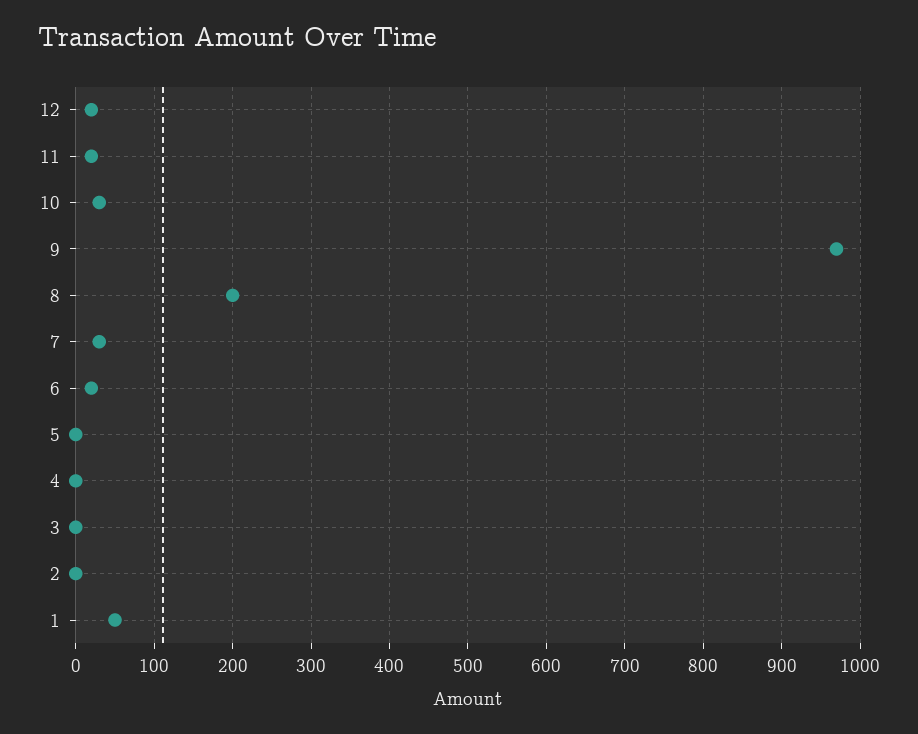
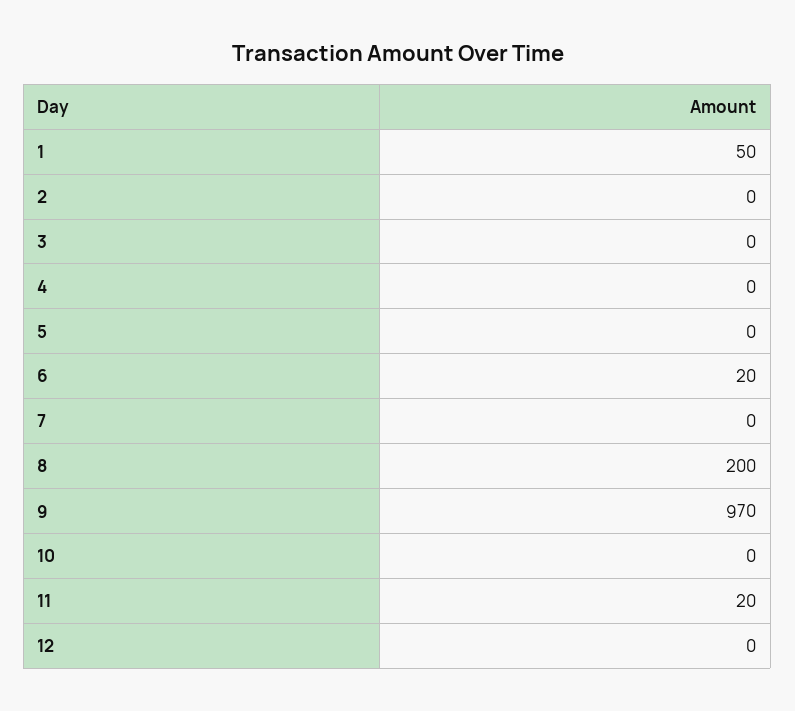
  {
-   "12": 20,
+   "12": 0,
    "11": 20,
-   "10": 30,
+   "10": 0,
    "9": 970,
    "8": 200,
-   "7": 30,
+   "7": 0,
    "6": 20,
    "5": 0,
    "4": 0,
    "3": 0,
    "2": 0,
    "1": 50
  }

